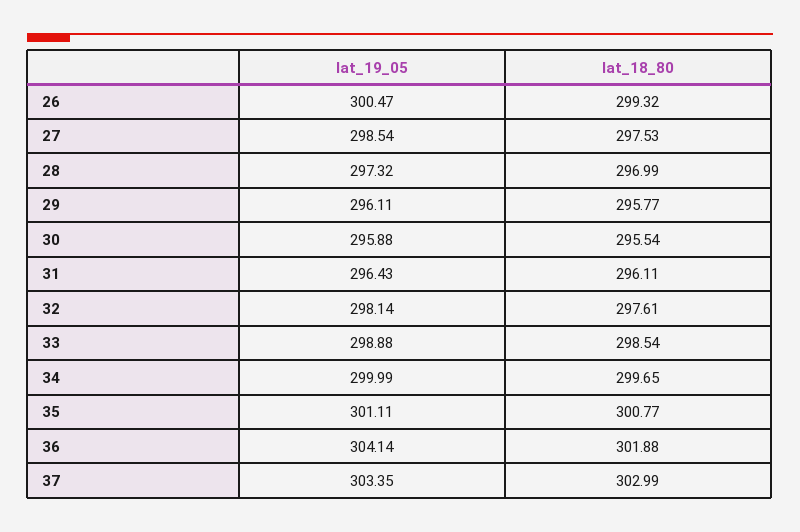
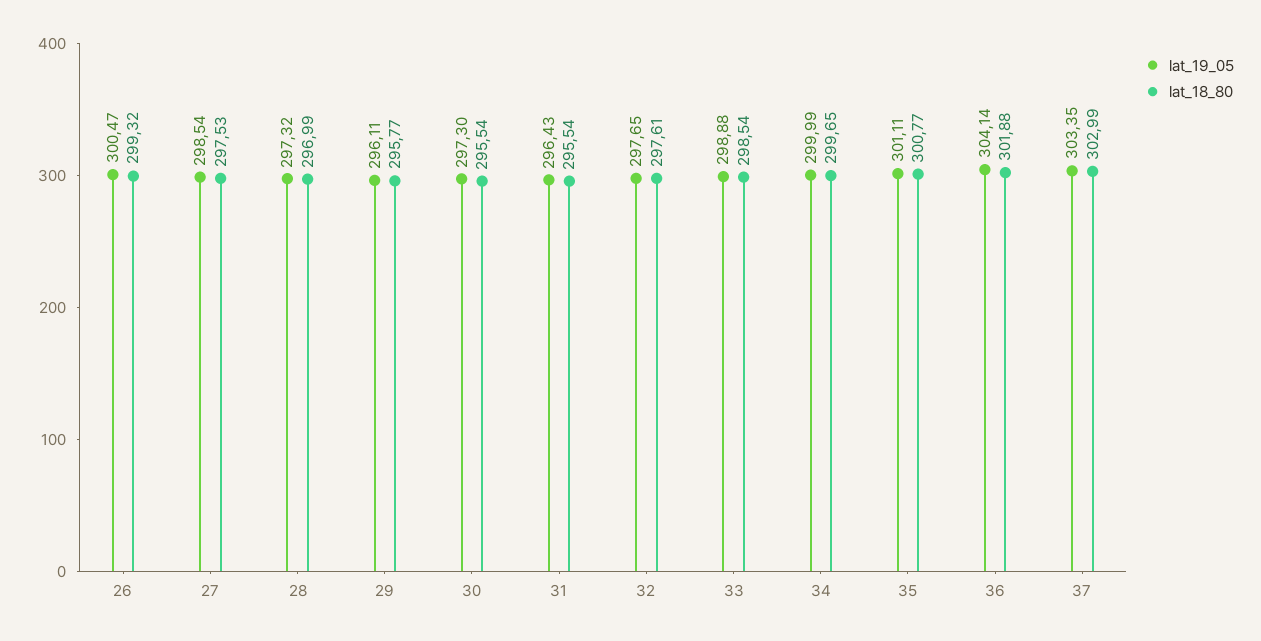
  {
    "lat_19_05": {
      "26": 300.47,
      "27": 298.54,
      "28": 297.32,
      "29": 296.11,
-     "30": 295.88,
+     "30": 297.3,
      "31": 296.43,
-     "32": 298.14,
+     "32": 297.65,
      "33": 298.88,
      "34": 299.99,
      "35": 301.11,
      "36": 304.14,
      "37": 303.35
    },
    "lat_18_80": {
      "26": 299.32,
      "27": 297.53,
      "28": 296.99,
      "29": 295.77,
      "30": 295.54,
-     "31": 296.11,
+     "31": 295.54,
      "32": 297.61,
      "33": 298.54,
      "34": 299.65,
      "35": 300.77,
      "36": 301.88,
      "37": 302.99
    }
  }

